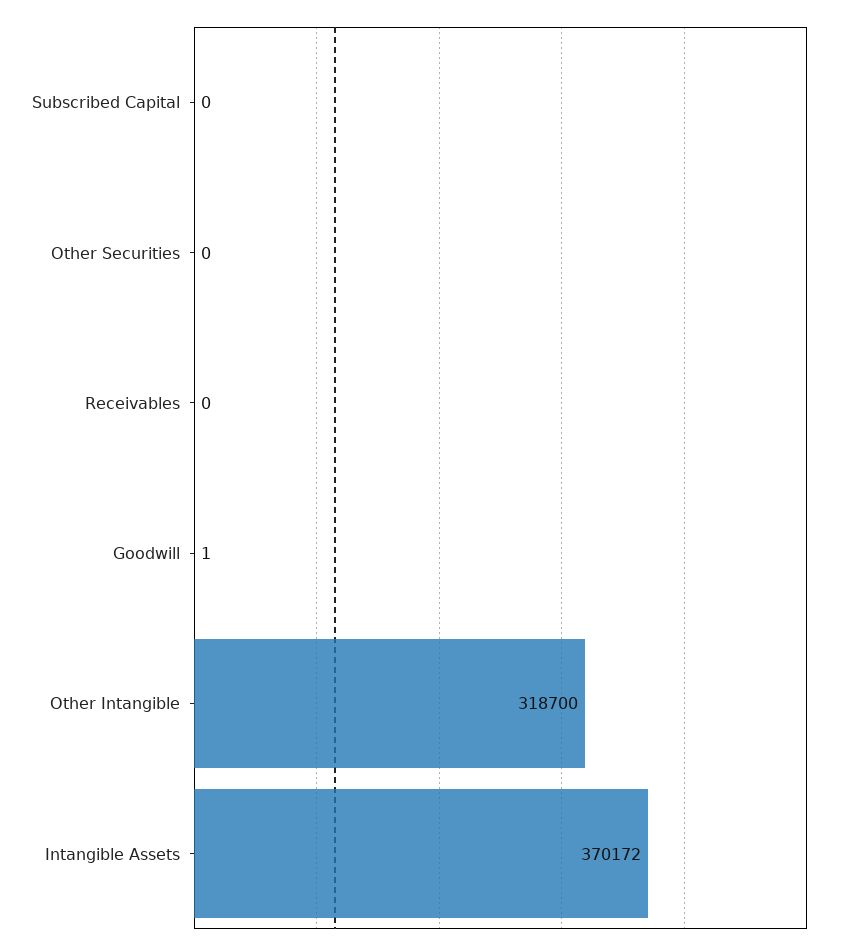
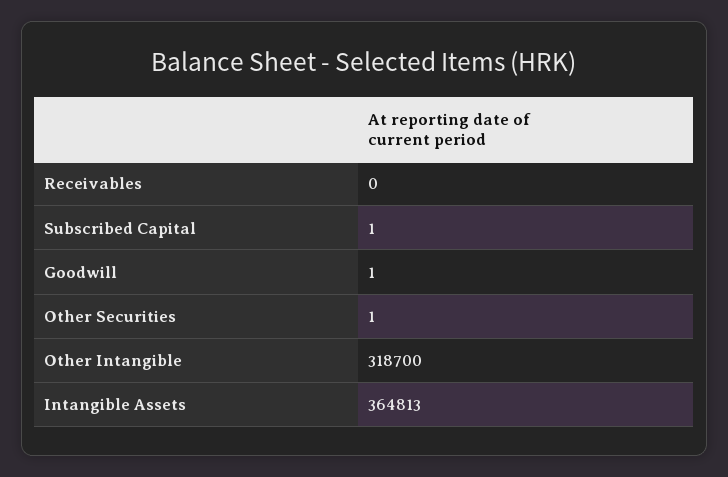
  {
-   "Subscribed Capital": 0,
+   "Subscribed Capital": 1,
-   "Other Securities": 0,
+   "Other Securities": 1,
    "Receivables": 0,
    "Goodwill": 1,
    "Other Intangible": 318700,
-   "Intangible Assets": 370172
+   "Intangible Assets": 364813
  }

